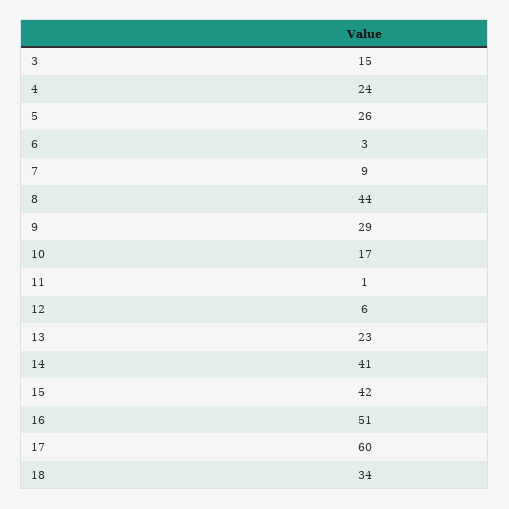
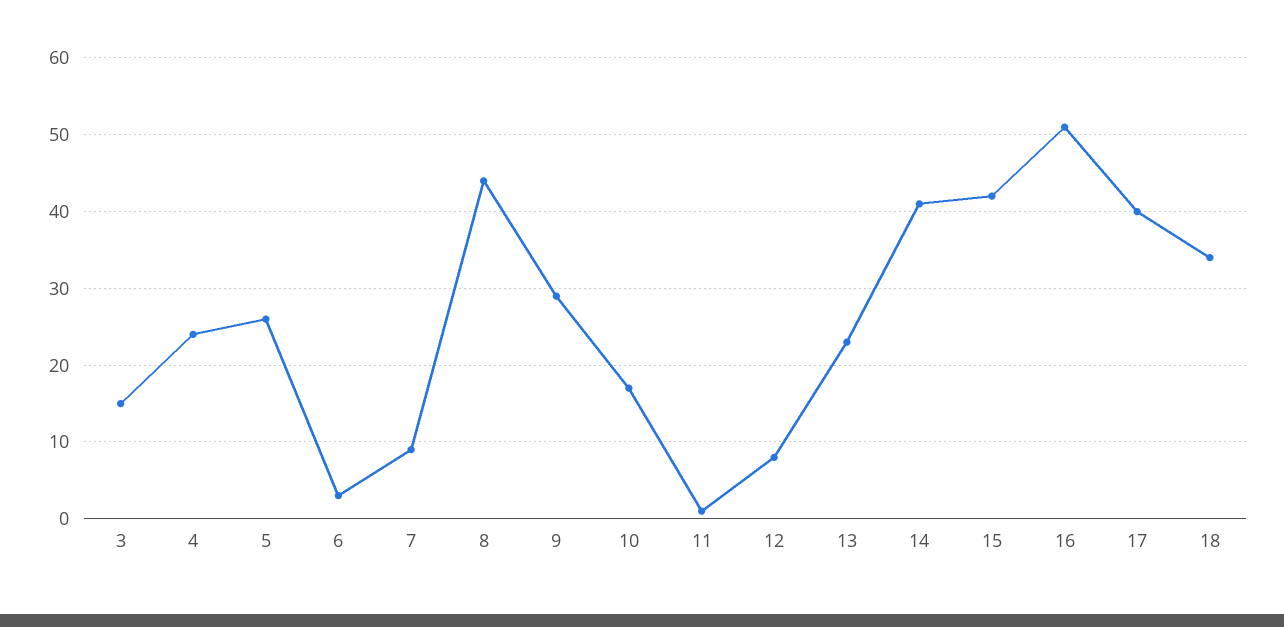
  {
    "3": 15,
    "4": 24,
    "5": 26,
    "6": 3,
    "7": 9,
    "8": 44,
    "9": 29,
    "10": 17,
    "11": 1,
-   "12": 6,
+   "12": 8,
    "13": 23,
    "14": 41,
    "15": 42,
    "16": 51,
-   "17": 60,
+   "17": 40,
    "18": 34
  }

